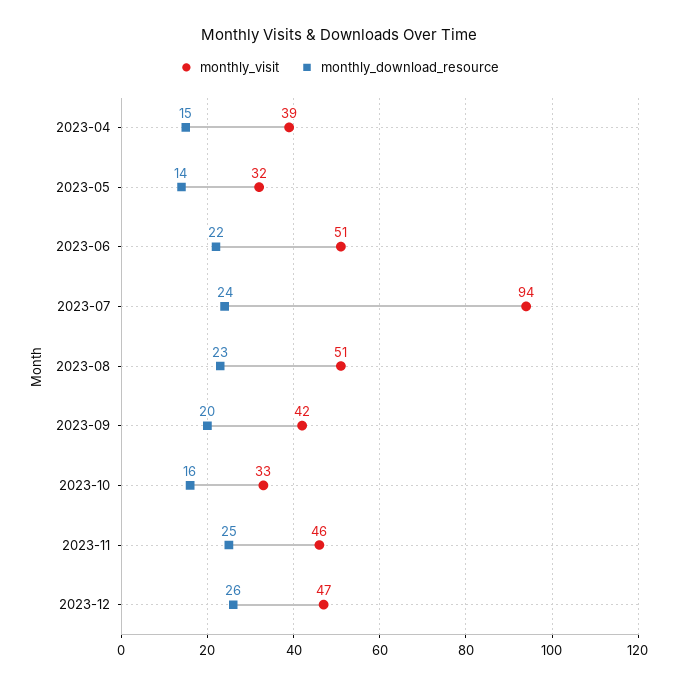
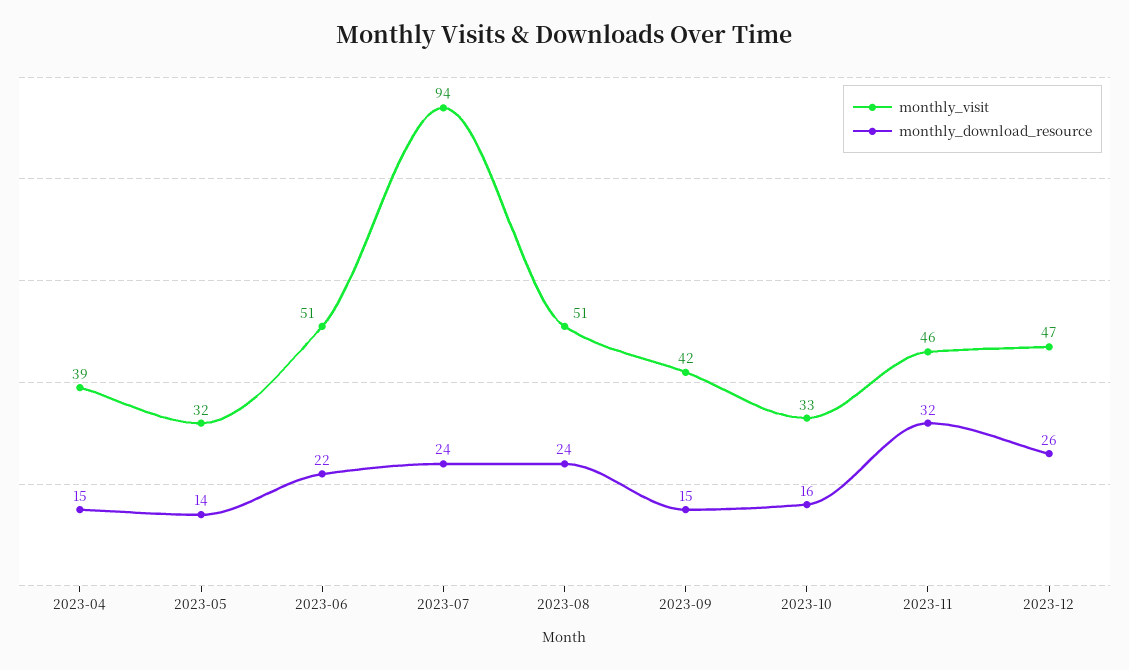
  {
    "monthly_visit": {
      "2023-04": 39,
      "2023-05": 32,
      "2023-06": 51,
      "2023-07": 94,
      "2023-08": 51,
      "2023-09": 42,
      "2023-10": 33,
      "2023-11": 46,
      "2023-12": 47
    },
    "monthly_download_resource": {
      "2023-04": 15,
      "2023-05": 14,
      "2023-06": 22,
      "2023-07": 24,
-     "2023-08": 23,
+     "2023-08": 24,
-     "2023-09": 20,
+     "2023-09": 15,
      "2023-10": 16,
-     "2023-11": 25,
+     "2023-11": 32,
      "2023-12": 26
    }
  }

